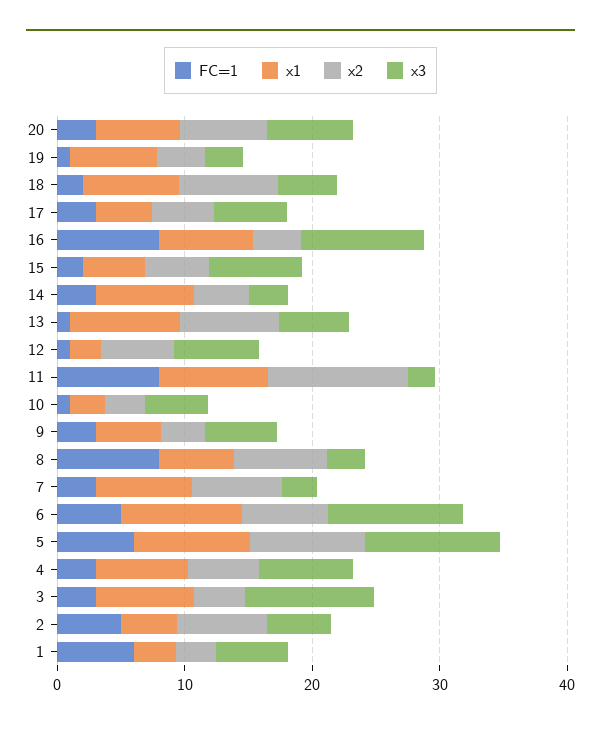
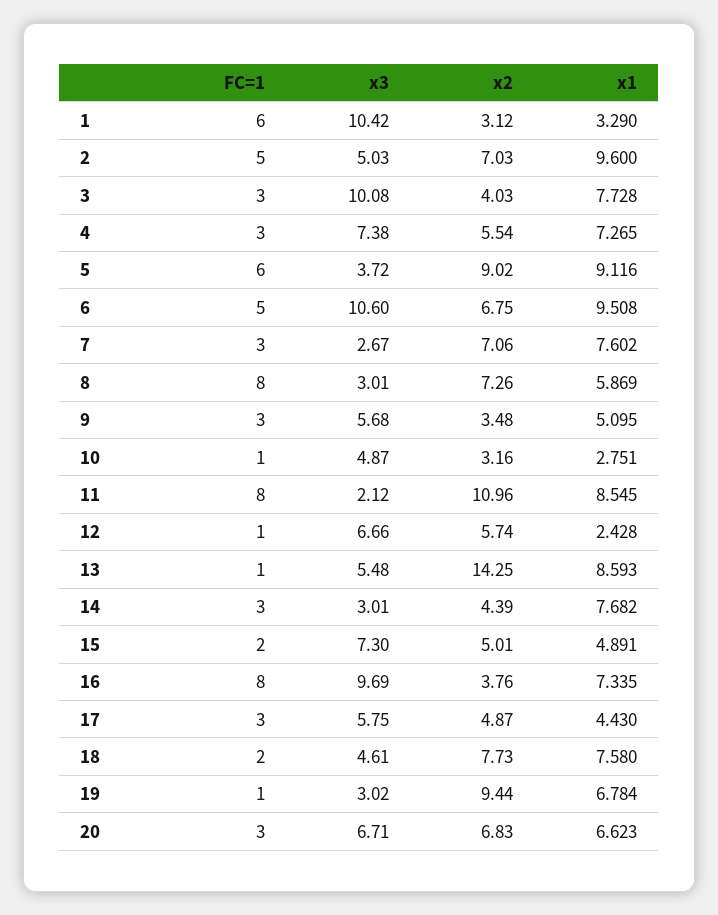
  {
    "FC=1": {
      "20": 3,
      "19": 1,
      "18": 2,
      "17": 3,
      "16": 8,
      "15": 2,
      "14": 3,
      "13": 1,
      "12": 1,
      "11": 8,
      "10": 1,
      "9": 3,
      "8": 8,
      "7": 3,
      "6": 5,
      "5": 6,
      "4": 3,
      "3": 3,
      "2": 5,
      "1": 6
    },
    "x1": {
      "20": 6.623,
      "19": 6.784,
      "18": 7.58,
      "17": 4.43,
      "16": 7.335,
      "15": 4.891,
      "14": 7.682,
      "13": 8.593,
      "12": 2.428,
      "11": 8.545,
      "10": 2.751,
      "9": 5.095,
      "8": 5.869,
      "7": 7.602,
      "6": 9.508,
      "5": 9.116,
      "4": 7.265,
      "3": 7.728,
-     "2": 4,
+     "2": 9.6,
      "1": 3.29
    },
    "x2": {
      "20": 6.83,
-     "19": 4,
+     "19": 9.44,
      "18": 7.73,
      "17": 4.87,
      "16": 3.76,
      "15": 5.01,
      "14": 4.39,
-     "13": 8,
+     "13": 14.25,
      "12": 5.74,
      "11": 10.96,
      "10": 3.16,
      "9": 3.48,
      "8": 7.26,
      "7": 7.06,
      "6": 6.75,
      "5": 9.02,
      "4": 5.54,
      "3": 4.03,
      "2": 7.03,
      "1": 3.12
    },
    "x3": {
      "20": 6.71,
      "19": 3.02,
      "18": 4.61,
      "17": 5.75,
      "16": 9.69,
      "15": 7.3,
      "14": 3.01,
      "13": 5.48,
      "12": 6.66,
      "11": 2.12,
      "10": 4.87,
      "9": 5.68,
      "8": 3.01,
      "7": 2.67,
      "6": 10.6,
-     "5": 10,
+     "5": 3.72,
      "4": 7.38,
      "3": 10.08,
      "2": 5.03,
-     "1": 6
+     "1": 10.42
    }
  }

